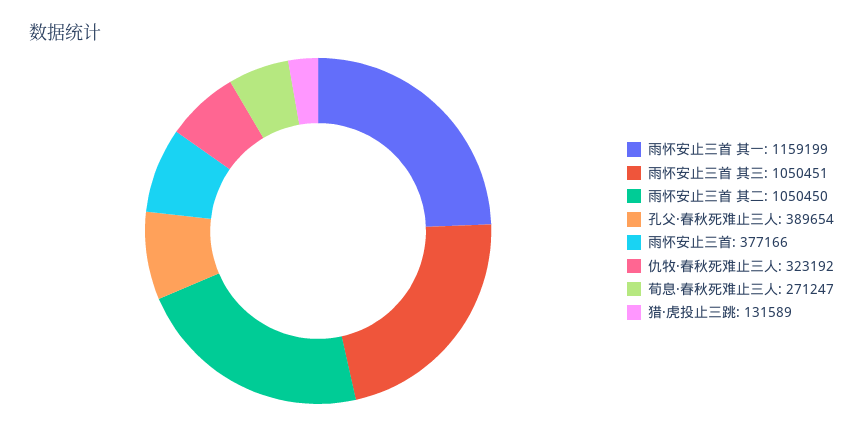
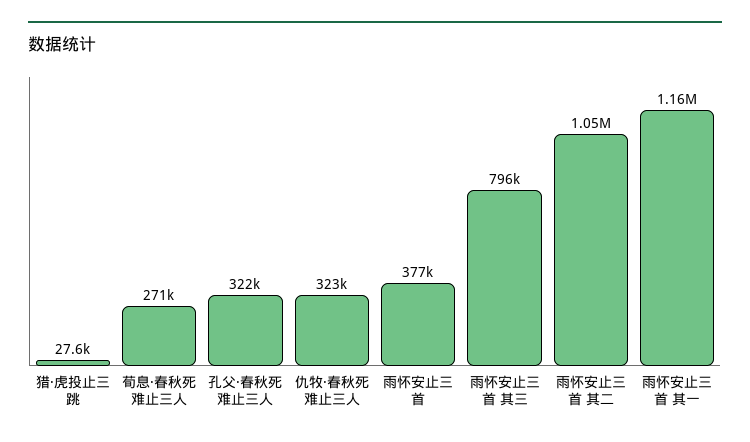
  {
    "雨怀安止三首 其一": 1159199,
-   "雨怀安止三首 其三": 1050451,
+   "雨怀安止三首 其三": 796000,
    "雨怀安止三首 其二": 1050450,
-   "孔父·春秋死难止三人": 389654,
+   "孔父·春秋死难止三人": 322000,
    "雨怀安止三首": 377166,
    "仇牧·春秋死难止三人": 323192,
    "荀息·春秋死难止三人": 271247,
-   "猎·虎投止三跳": 131589
+   "猎·虎投止三跳": 27600
  }

